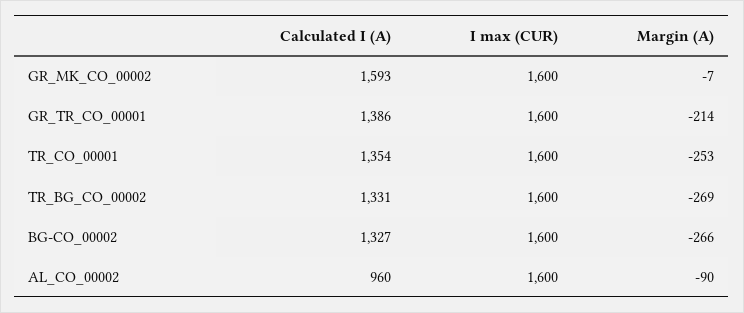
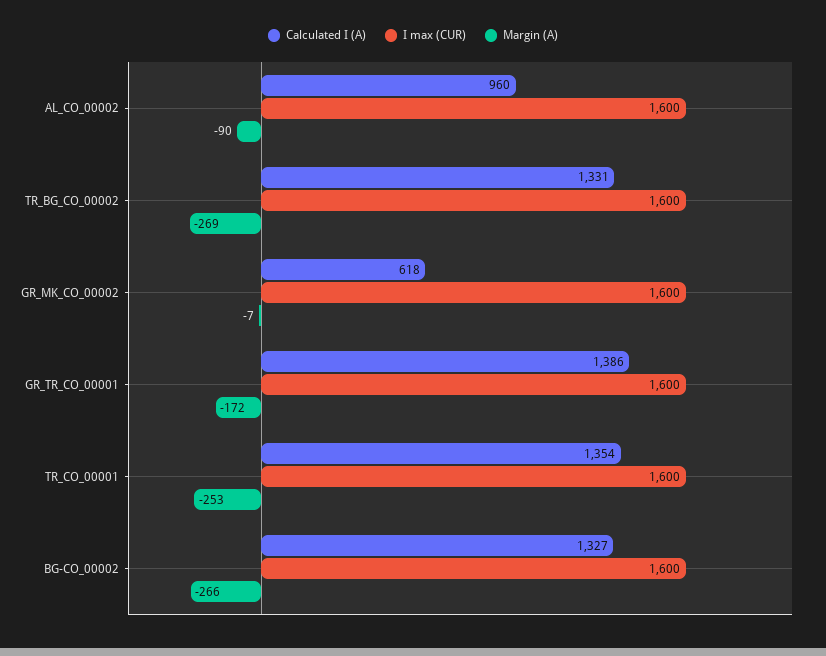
  {
    "Calculated I (A)": {
-     "GR_MK_CO_00002": 1593,
+     "GR_MK_CO_00002": 618,
      "GR_TR_CO_00001": 1386,
      "TR_CO_00001": 1354,
      "TR_BG_CO_00002": 1331,
      "BG-CO_00002": 1327,
      "AL_CO_00002": 960
    },
    "I max (CUR)": {
      "GR_MK_CO_00002": 1600,
      "GR_TR_CO_00001": 1600,
      "TR_CO_00001": 1600,
      "TR_BG_CO_00002": 1600,
      "BG-CO_00002": 1600,
      "AL_CO_00002": 1600
    },
    "Margin (A)": {
      "GR_MK_CO_00002": -7,
-     "GR_TR_CO_00001": -214,
+     "GR_TR_CO_00001": -172,
      "TR_CO_00001": -253,
      "TR_BG_CO_00002": -269,
      "BG-CO_00002": -266,
      "AL_CO_00002": -90
    }
  }

